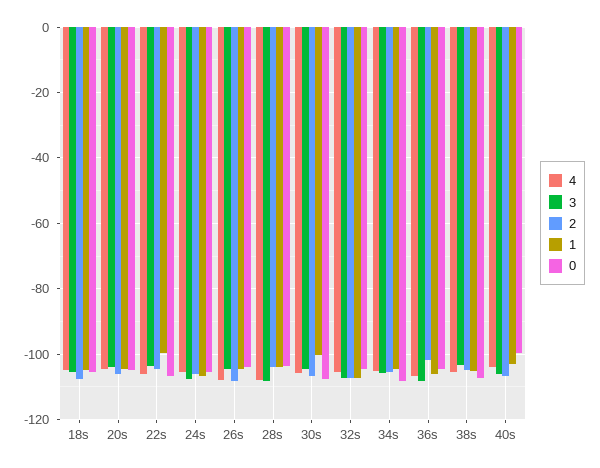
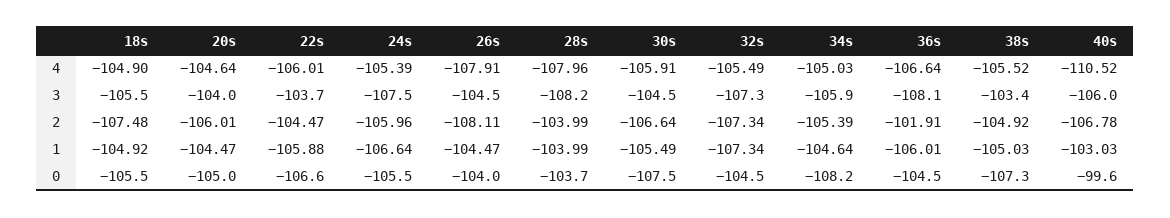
  {
    "4": {
      "18s": -104.9,
      "20s": -104.64,
      "22s": -106.01,
      "24s": -105.39,
      "26s": -107.91,
      "28s": -107.96,
      "30s": -105.91,
      "32s": -105.49,
      "34s": -105.03,
      "36s": -106.64,
      "38s": -105.52,
-     "40s": -104
+     "40s": -110.52
    },
    "3": {
      "18s": -105.5,
      "20s": -104,
      "22s": -103.7,
      "24s": -107.5,
      "26s": -104.5,
      "28s": -108.2,
      "30s": -104.5,
      "32s": -107.3,
      "34s": -105.9,
      "36s": -108.1,
      "38s": -103.4,
      "40s": -106
    },
    "2": {
      "18s": -107.48,
      "20s": -106.01,
      "22s": -104.47,
      "24s": -105.96,
      "26s": -108.11,
      "28s": -103.99,
      "30s": -106.64,
      "32s": -107.34,
      "34s": -105.39,
      "36s": -101.91,
      "38s": -104.92,
      "40s": -106.78
    },
    "1": {
      "18s": -104.92,
      "20s": -104.47,
-     "22s": -100,
+     "22s": -105.88,
      "24s": -106.64,
      "26s": -104.47,
      "28s": -103.99,
-     "30s": -100,
+     "30s": -105.49,
      "32s": -107.34,
      "34s": -104.64,
      "36s": -106.01,
      "38s": -105.03,
      "40s": -103.03
    },
    "0": {
      "18s": -105.5,
      "20s": -105,
      "22s": -106.6,
      "24s": -105.5,
      "26s": -104,
      "28s": -103.7,
      "30s": -107.5,
      "32s": -104.5,
      "34s": -108.2,
      "36s": -104.5,
      "38s": -107.3,
      "40s": -99.6
    }
  }

